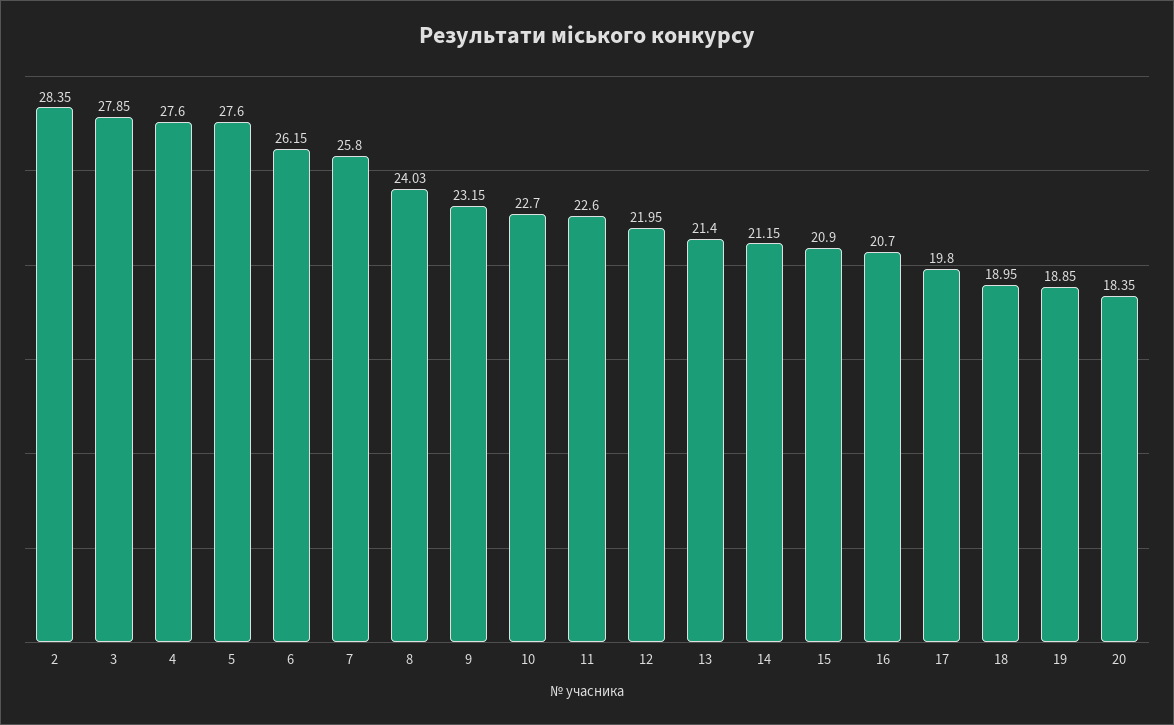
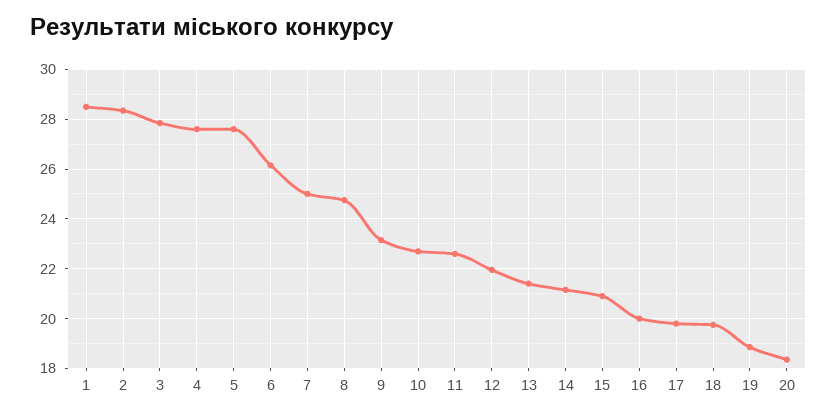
  {
    "2": 28.35,
    "3": 27.85,
    "4": 27.6,
    "5": 27.6,
    "6": 26.15,
-   "7": 25.8,
+   "7": 25,
-   "8": 24.03,
+   "8": 24.75,
    "9": 23.15,
    "10": 22.7,
    "11": 22.6,
    "12": 21.95,
    "13": 21.4,
    "14": 21.15,
    "15": 20.9,
-   "16": 20.7,
+   "16": 20,
    "17": 19.8,
-   "18": 18.95,
+   "18": 19.75,
    "19": 18.85,
-   "20": 18.35
+   "20": 18.35,
+   "1": 28.5
  }

